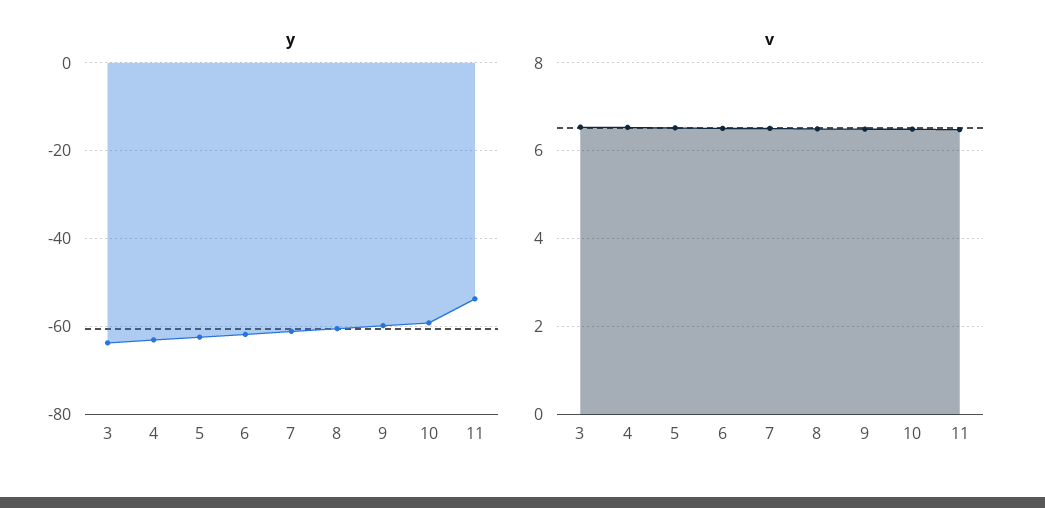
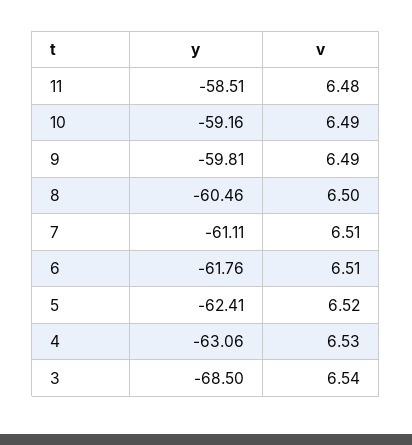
  {
    "y": {
-     "3": -64,
+     "3": -68.5,
      "4": -63.06,
      "5": -62.41,
      "6": -61.76,
      "7": -61.11,
      "8": -60.46,
      "9": -59.81,
      "10": -59.16,
-     "11": -54
+     "11": -58.51
    },
    "v": {
      "3": 6.54,
      "4": 6.53,
      "5": 6.52,
      "6": 6.51,
      "7": 6.51,
      "8": 6.5,
      "9": 6.49,
      "10": 6.49,
      "11": 6.48
    }
  }

